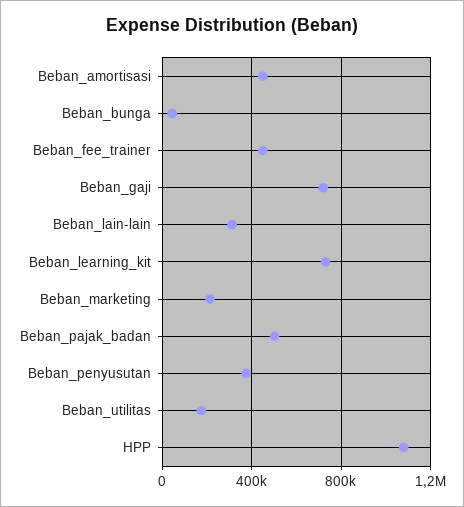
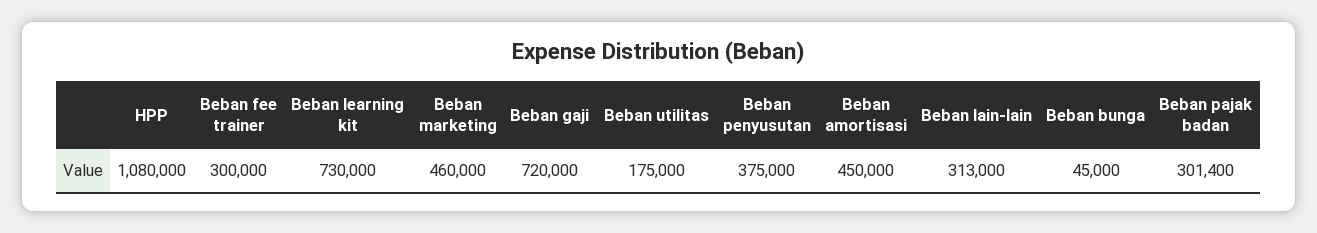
  {
    "Beban_amortisasi": 450000,
    "Beban_bunga": 45000,
-   "Beban_fee_trainer": 450000,
+   "Beban_fee_trainer": 300000,
    "Beban_gaji": 720000,
    "Beban_lain-lain": 313000,
    "Beban_learning_kit": 730000,
-   "Beban_marketing": 200000,
+   "Beban_marketing": 460000,
-   "Beban_pajak_badan": 500000,
+   "Beban_pajak_badan": 301400,
    "Beban_penyusutan": 375000,
    "Beban_utilitas": 175000,
    "HPP": 1080000
  }

